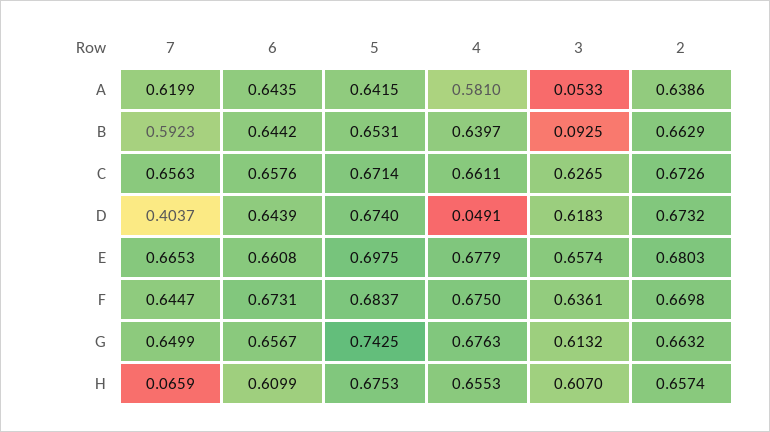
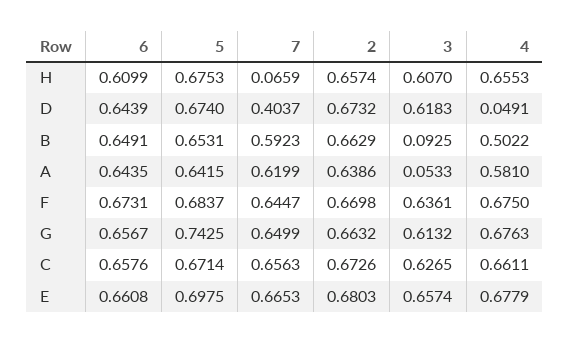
  {
    "7": {
      "A": 0.6199,
      "B": 0.5923,
      "C": 0.6563,
      "D": 0.4037,
      "E": 0.6653,
      "F": 0.6447,
      "G": 0.6499,
      "H": 0.0659
    },
    "6": {
      "A": 0.6435,
-     "B": 0.6442,
+     "B": 0.6491,
      "C": 0.6576,
      "D": 0.6439,
      "E": 0.6608,
      "F": 0.6731,
      "G": 0.6567,
      "H": 0.6099
    },
    "5": {
      "A": 0.6415,
      "B": 0.6531,
      "C": 0.6714,
      "D": 0.674,
      "E": 0.6975,
      "F": 0.6837,
      "G": 0.7425,
      "H": 0.6753
    },
    "4": {
      "A": 0.581,
-     "B": 0.6397,
+     "B": 0.5022,
      "C": 0.6611,
      "D": 0.0491,
      "E": 0.6779,
      "F": 0.675,
      "G": 0.6763,
      "H": 0.6553
    },
    "3": {
      "A": 0.0533,
      "B": 0.0925,
      "C": 0.6265,
      "D": 0.6183,
      "E": 0.6574,
      "F": 0.6361,
      "G": 0.6132,
      "H": 0.607
    },
    "2": {
      "A": 0.6386,
      "B": 0.6629,
      "C": 0.6726,
      "D": 0.6732,
      "E": 0.6803,
      "F": 0.6698,
      "G": 0.6632,
      "H": 0.6574
    }
  }

